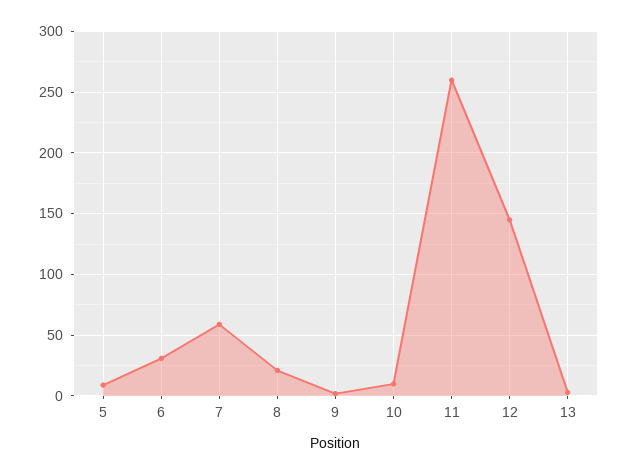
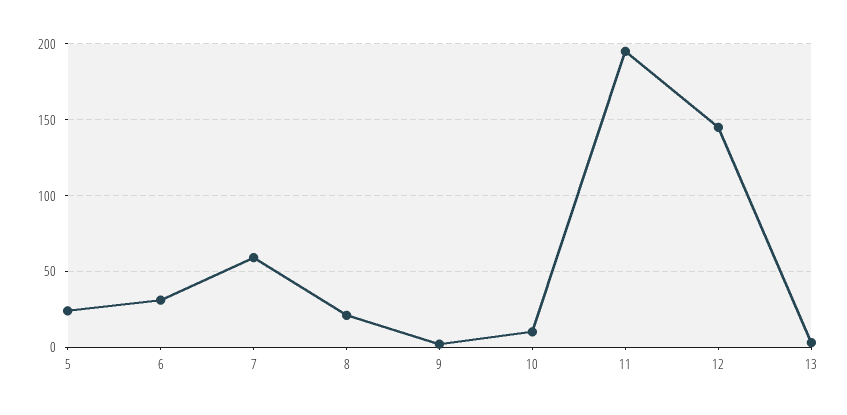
  {
-   "5": 10,
+   "5": 25,
    "6": 30,
    "7": 60,
    "8": 20,
    "9": 0,
    "10": 10,
-   "11": 260,
+   "11": 195,
    "12": 145,
    "13": 5
  }

